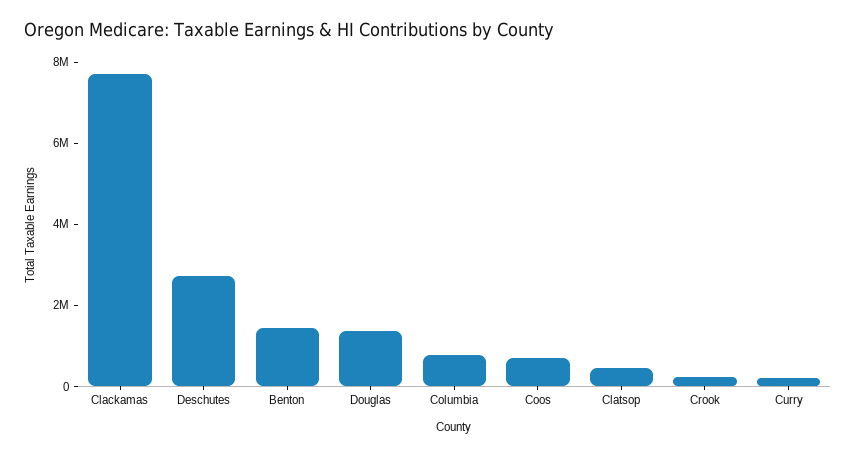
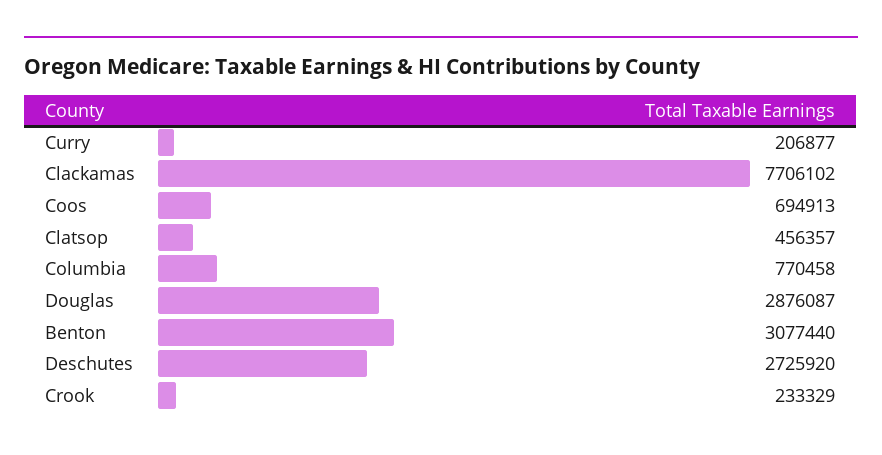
  {
    "Clackamas": 7706102,
    "Deschutes": 2725920,
-   "Benton": 1500000,
+   "Benton": 3077440,
-   "Douglas": 1500000,
+   "Douglas": 2876087,
    "Columbia": 770458,
    "Coos": 694913,
    "Clatsop": 456357,
    "Crook": 233329,
    "Curry": 206877
  }

